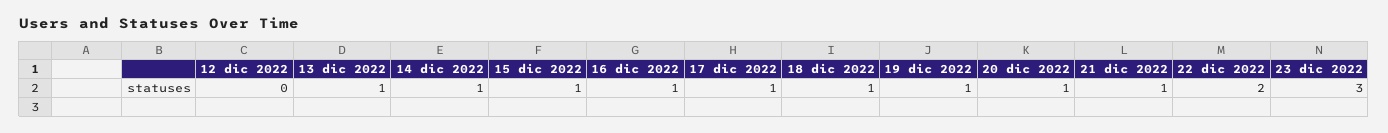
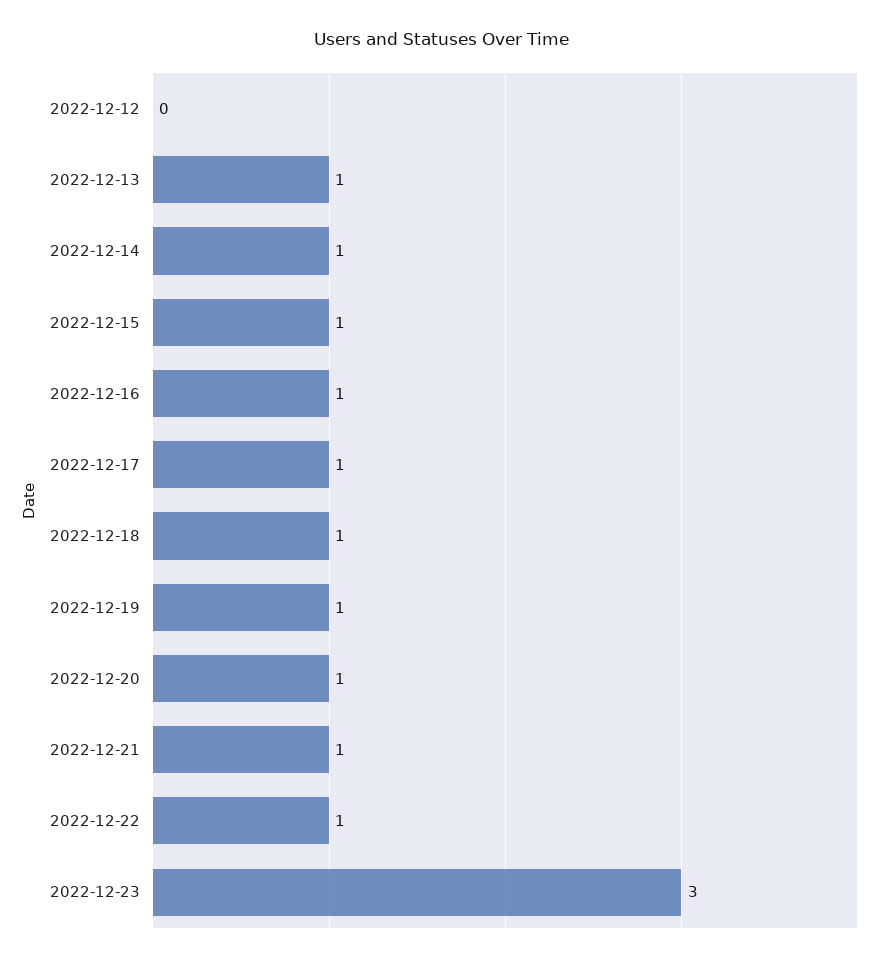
  {
    "12 dic 2022": 0,
    "13 dic 2022": 1,
    "14 dic 2022": 1,
    "15 dic 2022": 1,
    "16 dic 2022": 1,
    "17 dic 2022": 1,
    "18 dic 2022": 1,
    "19 dic 2022": 1,
    "20 dic 2022": 1,
    "21 dic 2022": 1,
-   "22 dic 2022": 2,
+   "22 dic 2022": 1,
    "23 dic 2022": 3
  }

